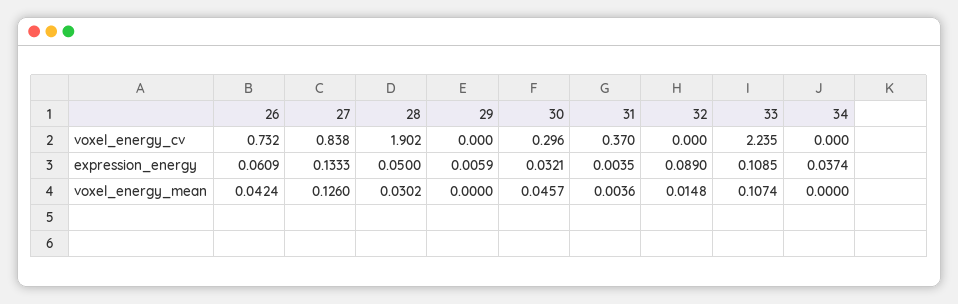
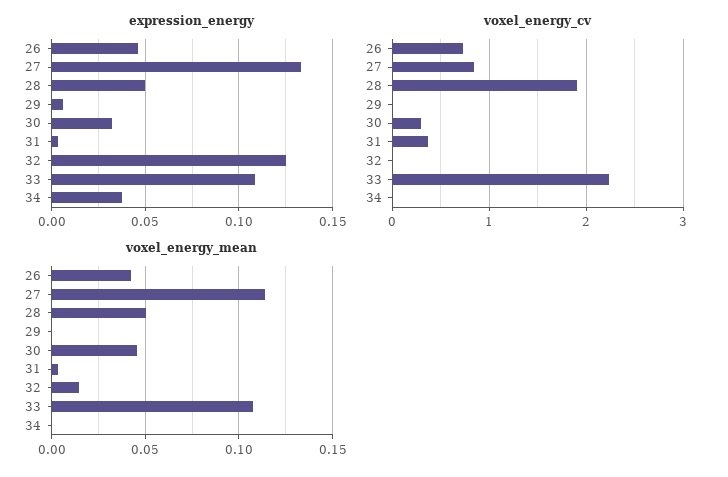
  {
    "voxel_energy_cv": {
      "26": 0.732,
      "27": 0.838,
      "28": 1.902,
      "29": 0,
      "30": 0.296,
      "31": 0.37,
      "32": 0,
      "33": 2.235,
      "34": 0
    },
    "expression_energy": {
-     "26": 0.0609,
+     "26": 0.045,
      "27": 0.1333,
      "28": 0.05,
      "29": 0.0059,
      "30": 0.0321,
      "31": 0.0035,
-     "32": 0.089,
+     "32": 0.125,
      "33": 0.1085,
      "34": 0.0374
    },
    "voxel_energy_mean": {
      "26": 0.0424,
-     "27": 0.126,
+     "27": 0.115,
-     "28": 0.0302,
+     "28": 0.05,
      "29": 0,
      "30": 0.0457,
      "31": 0.0036,
      "32": 0.0148,
      "33": 0.1074,
      "34": 0
    }
  }

